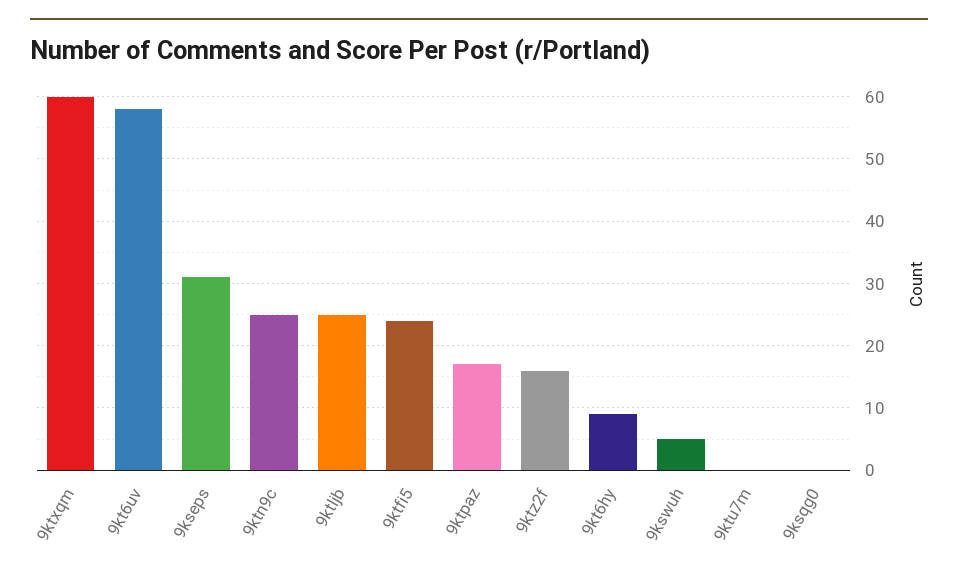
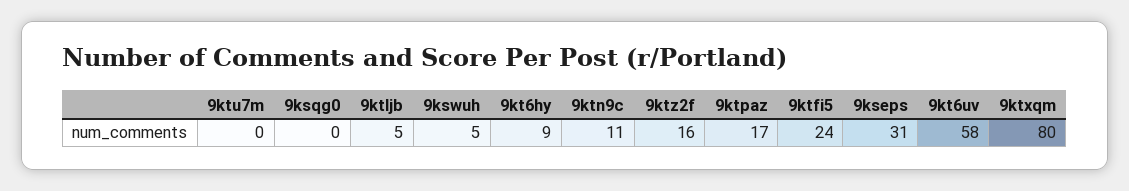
  {
-   "9ktxqm": 60,
+   "9ktxqm": 80,
    "9kt6uv": 58,
    "9kseps": 31,
-   "9ktn9c": 25,
+   "9ktn9c": 11,
-   "9ktljb": 25,
+   "9ktljb": 5,
    "9ktfi5": 24,
    "9ktpaz": 17,
    "9ktz2f": 16,
    "9kt6hy": 9,
    "9kswuh": 5,
    "9ktu7m": 0,
    "9ksqg0": 0
  }

